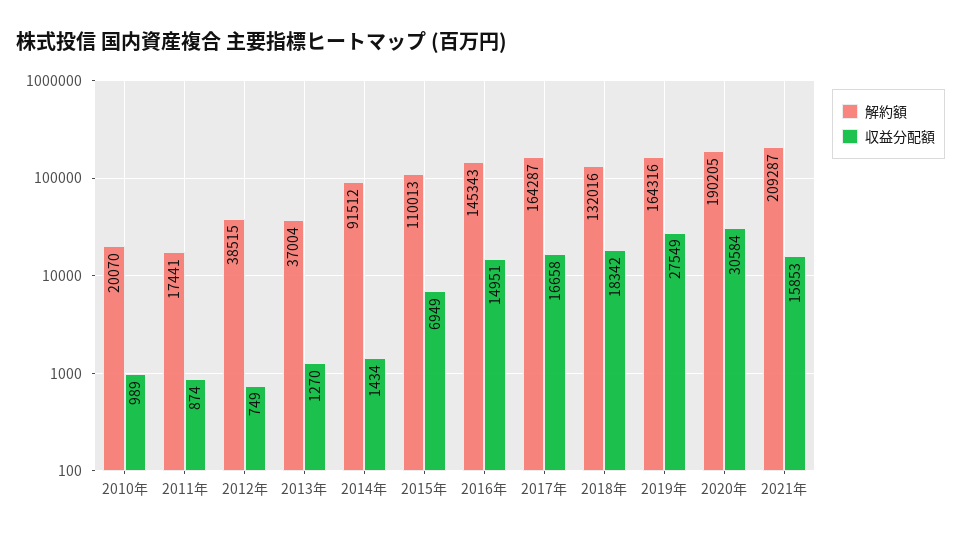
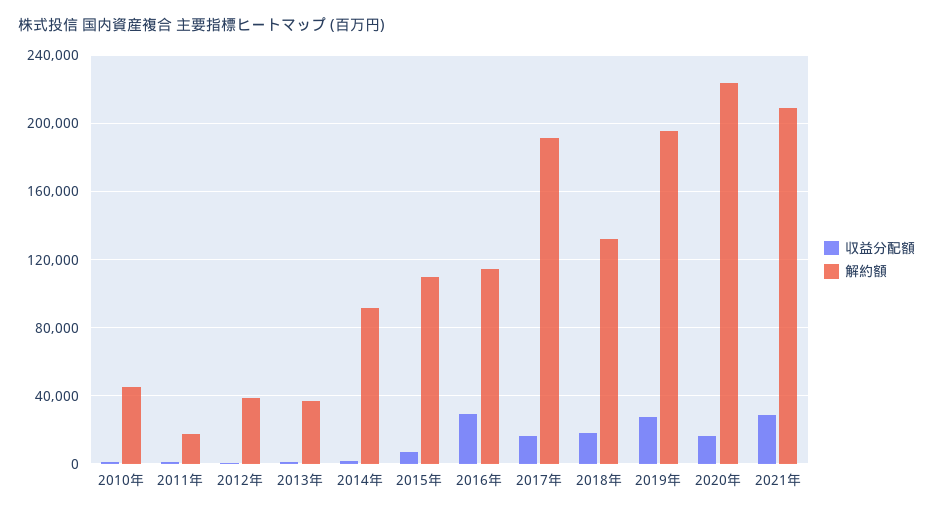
  {
    "解約額": {
-     "2010年": 20070,
+     "2010年": 45000,
      "2011年": 17441,
      "2012年": 38515,
      "2013年": 37004,
      "2014年": 91512,
      "2015年": 110013,
-     "2016年": 145343,
+     "2016年": 115000,
-     "2017年": 164287,
+     "2017年": 190000,
      "2018年": 132016,
-     "2019年": 164316,
+     "2019年": 195000,
-     "2020年": 190205,
+     "2020年": 225000,
      "2021年": 209287
    },
    "収益分配額": {
      "2010年": 989,
      "2011年": 874,
      "2012年": 749,
      "2013年": 1270,
      "2014年": 1434,
      "2015年": 6949,
-     "2016年": 14951,
+     "2016年": 30000,
      "2017年": 16658,
      "2018年": 18342,
      "2019年": 27549,
-     "2020年": 30584,
+     "2020年": 15000,
-     "2021年": 15853
+     "2021年": 30000
    }
  }

